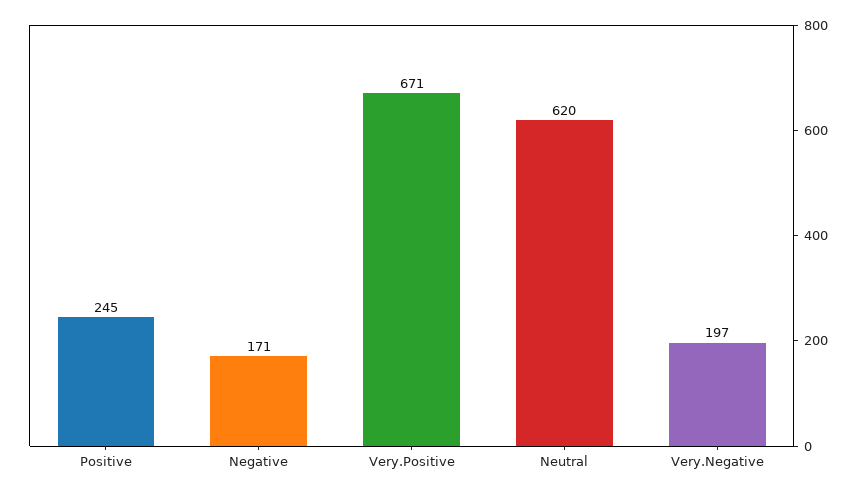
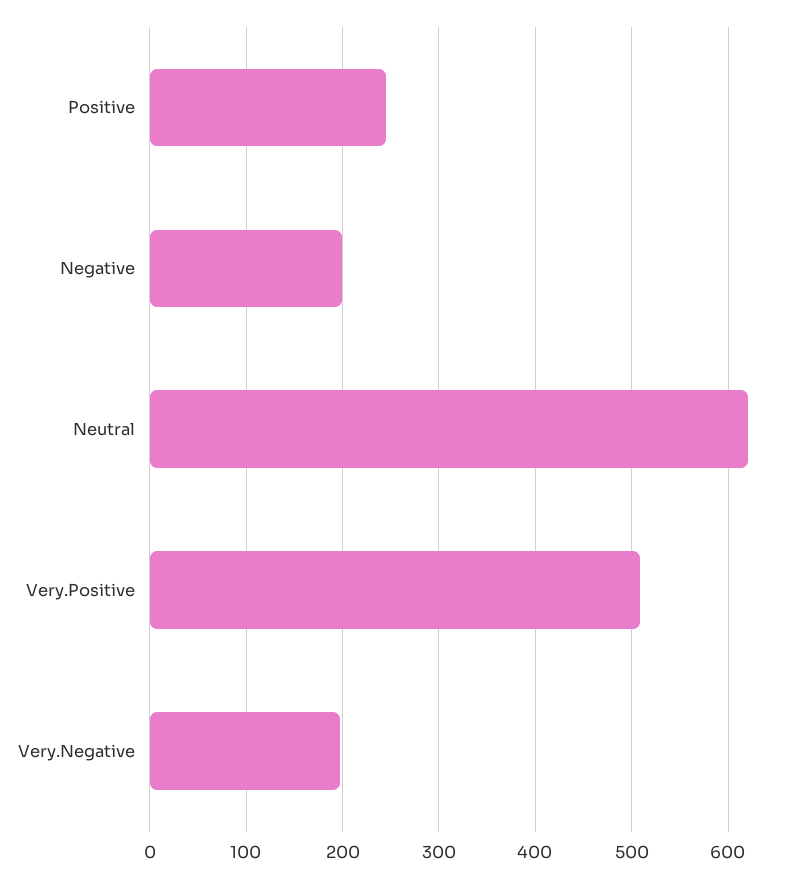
  {
    "Positive": 245,
-   "Negative": 171,
+   "Negative": 200,
-   "Very.Positive": 671,
+   "Very.Positive": 510,
    "Neutral": 620,
    "Very.Negative": 197
  }

